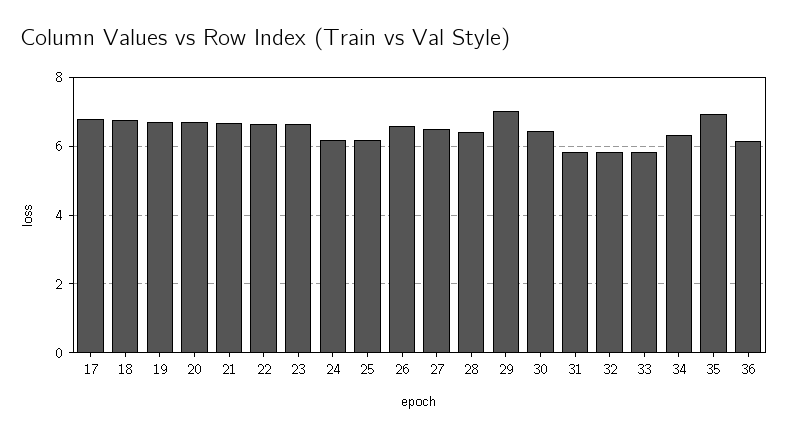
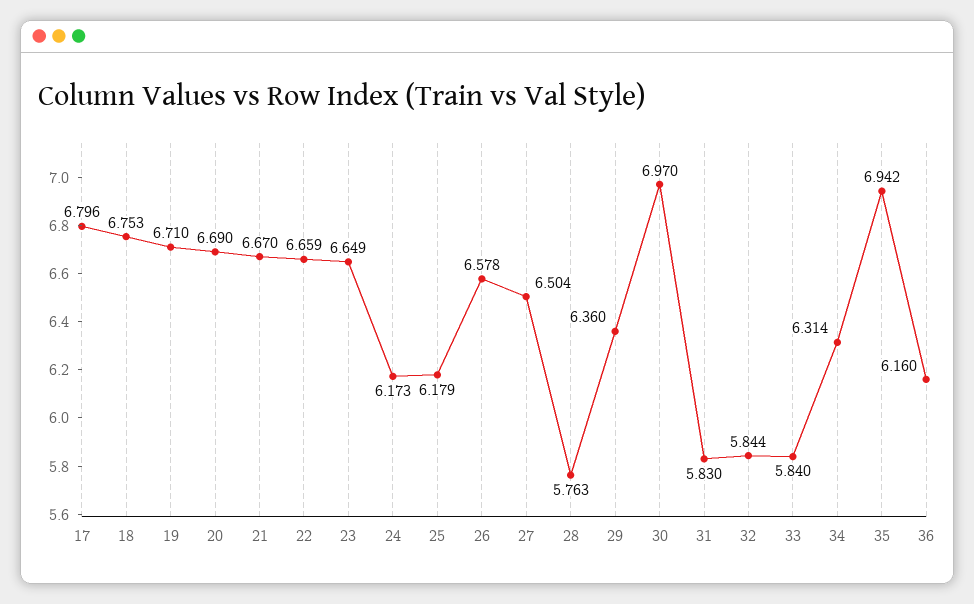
  {
    "17": 6.796,
    "18": 6.753,
    "19": 6.71,
    "20": 6.69,
    "21": 6.67,
    "22": 6.659,
    "23": 6.649,
    "24": 6.173,
    "25": 6.179,
    "26": 6.578,
    "27": 6.504,
-   "28": 6.4,
+   "28": 5.763,
-   "29": 7,
+   "29": 6.36,
-   "30": 6.4,
+   "30": 6.97,
    "31": 5.83,
    "32": 5.844,
    "33": 5.84,
    "34": 6.314,
    "35": 6.942,
    "36": 6.16
  }

